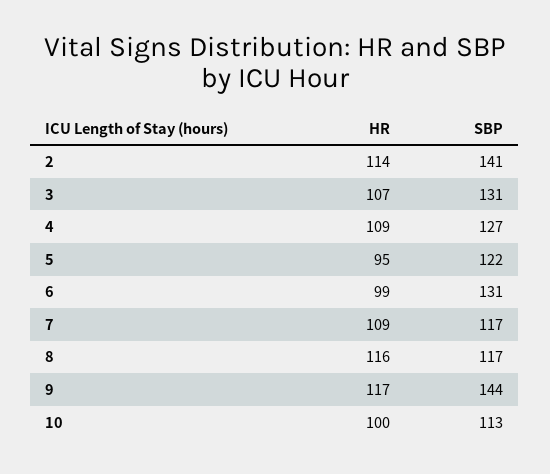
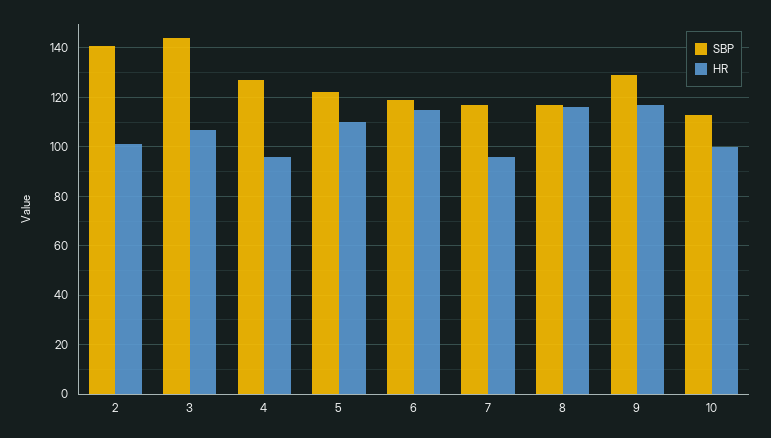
  {
    "HR": {
-     "2": 114,
+     "2": 100,
      "3": 107,
-     "4": 109,
+     "4": 95,
-     "5": 95,
+     "5": 110,
-     "6": 99,
+     "6": 115,
-     "7": 109,
+     "7": 95,
      "8": 116,
      "9": 117,
      "10": 100
    },
    "SBP": {
      "2": 141,
-     "3": 131,
+     "3": 145,
      "4": 127,
      "5": 122,
-     "6": 131,
+     "6": 120,
      "7": 117,
      "8": 117,
-     "9": 144,
+     "9": 130,
      "10": 113
    }
  }

